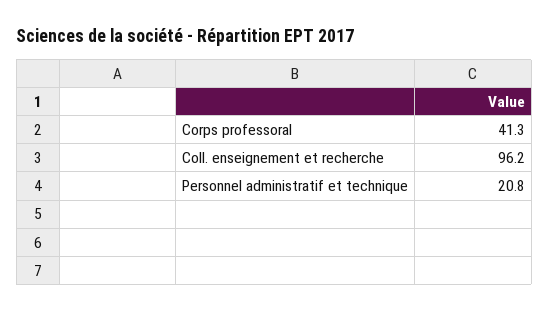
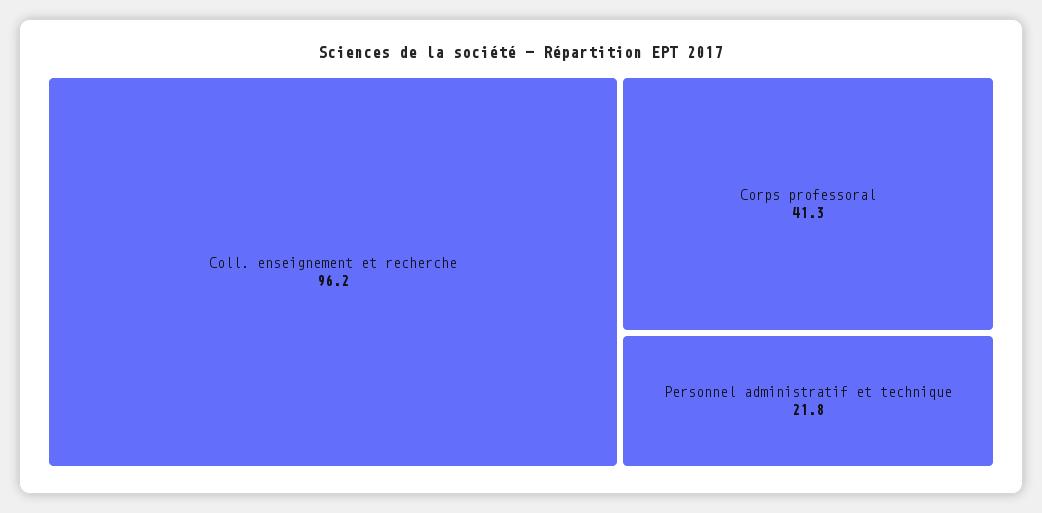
  {
    "Corps professoral": 41.3,
    "Coll. enseignement et recherche": 96.2,
-   "Personnel administratif et technique": 20.8
+   "Personnel administratif et technique": 21.8
  }

